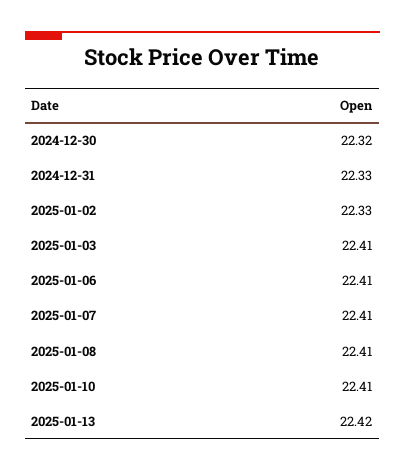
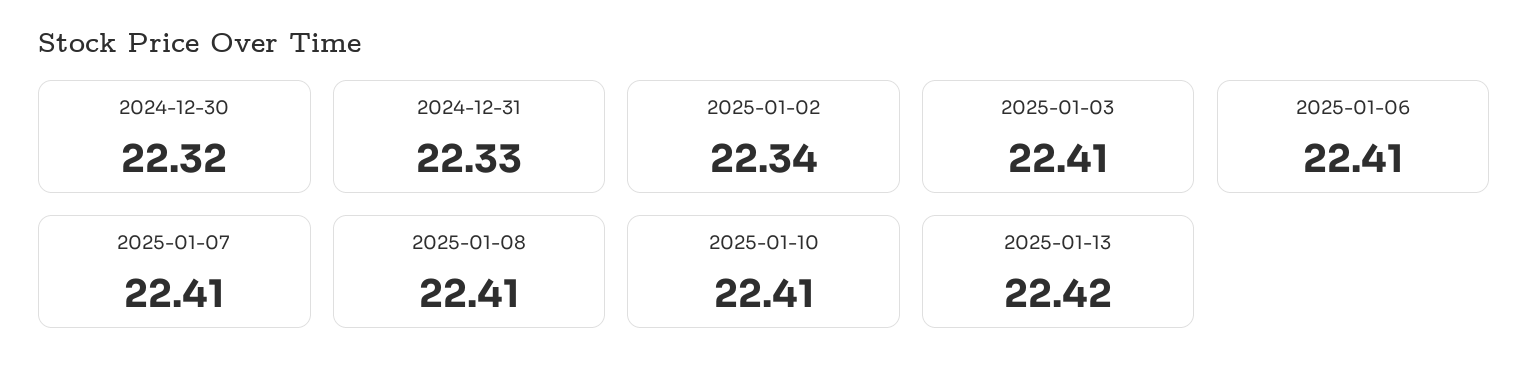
  {
    "2024-12-30": 22.32,
    "2024-12-31": 22.33,
-   "2025-01-02": 22.33,
+   "2025-01-02": 22.34,
    "2025-01-03": 22.41,
    "2025-01-06": 22.41,
    "2025-01-07": 22.41,
    "2025-01-08": 22.41,
    "2025-01-10": 22.41,
    "2025-01-13": 22.42
  }

